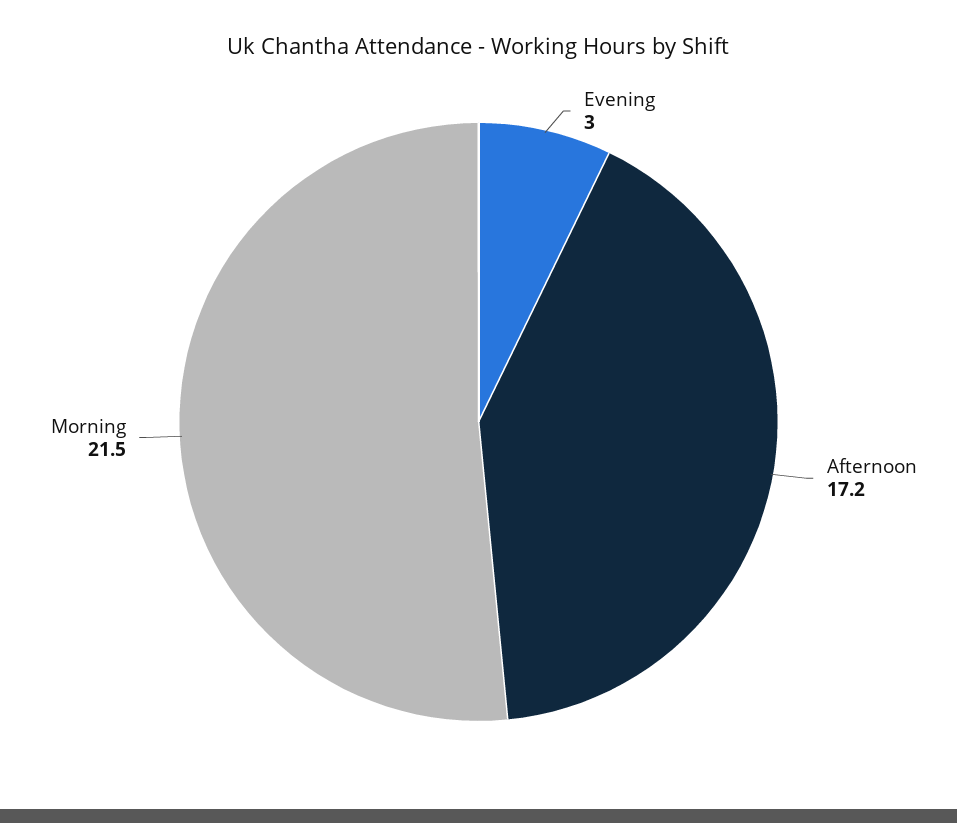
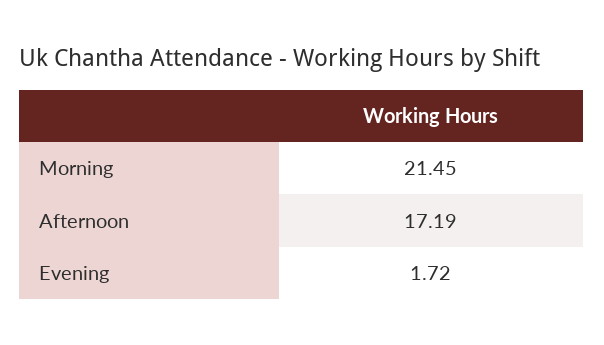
  {
-   "Evening": 3,
+   "Evening": 1.72,
    "Afternoon": 17.19,
    "Morning": 21.45
  }

